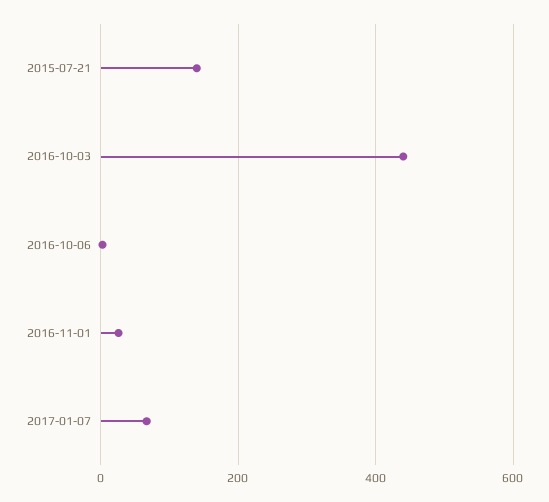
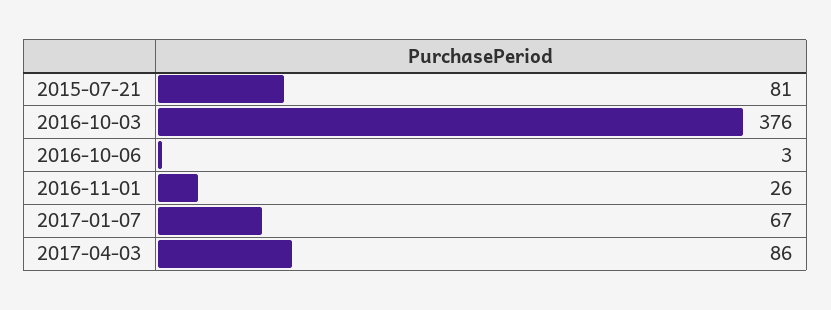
  {
-   "2015-07-21": 140,
+   "2015-07-21": 81,
-   "2016-10-03": 440,
+   "2016-10-03": 376,
    "2016-10-06": 3,
    "2016-11-01": 26,
-   "2017-01-07": 67
+   "2017-01-07": 67,
+   "2017-04-03": 86
  }

